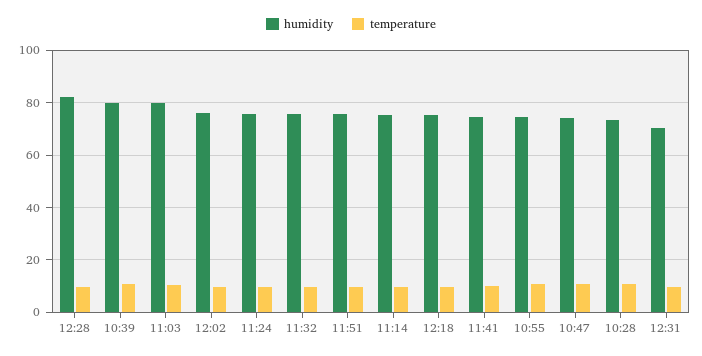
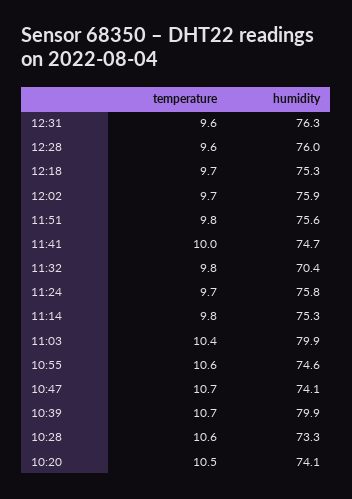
  {
    "humidity": {
-     "12:28": 82.5,
+     "12:28": 76,
      "10:39": 79.9,
      "11:03": 79.9,
      "12:02": 75.9,
      "11:24": 75.8,
-     "11:32": 75,
+     "11:32": 70.4,
      "11:51": 75.6,
      "11:14": 75.3,
      "12:18": 75.3,
      "11:41": 74.7,
      "10:55": 74.6,
      "10:47": 74.1,
      "10:28": 73.3,
-     "12:31": 70
+     "12:31": 76.3,
+     "10:20": 74.1
    },
    "temperature": {
      "12:28": 9.6,
      "10:39": 10.7,
      "11:03": 10.4,
      "12:02": 9.7,
      "11:24": 9.7,
      "11:32": 9.8,
      "11:51": 9.8,
      "11:14": 9.8,
      "12:18": 9.7,
      "11:41": 10,
      "10:55": 10.6,
      "10:47": 10.7,
      "10:28": 10.6,
-     "12:31": 9.6
+     "12:31": 9.6,
+     "10:20": 10.5
    }
  }

